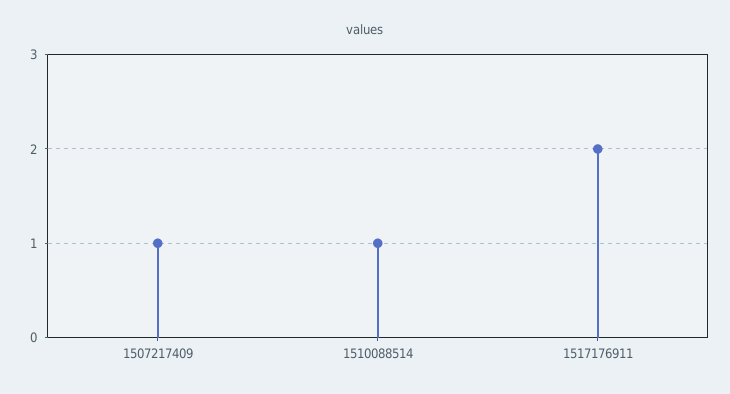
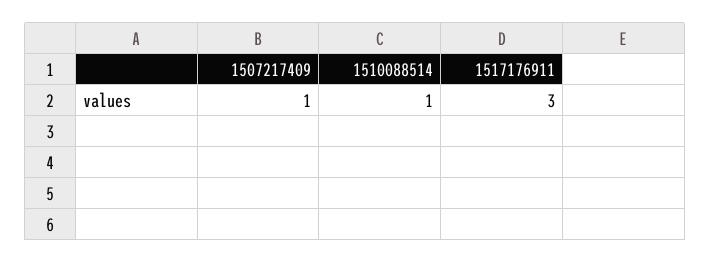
  {
    "1507217409": 1,
    "1510088514": 1,
-   "1517176911": 2
+   "1517176911": 3
  }

